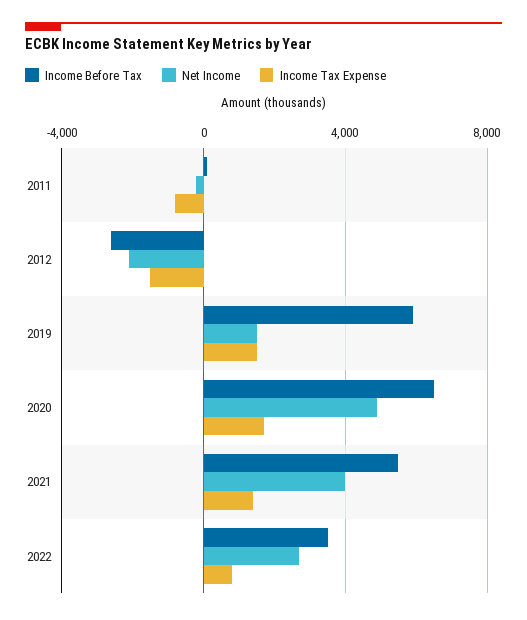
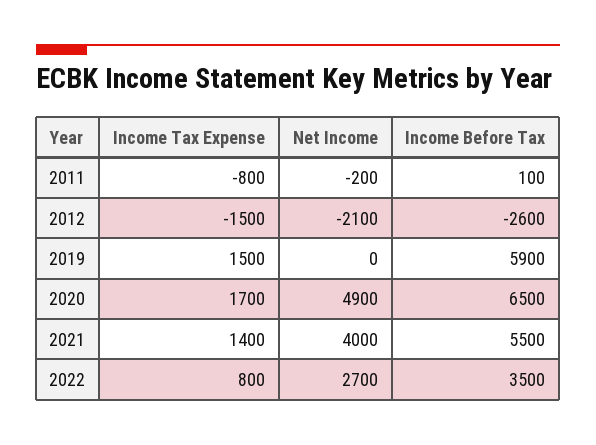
  {
    "Income Before Tax": {
      "2011": 100,
      "2012": -2600,
      "2019": 5900,
      "2020": 6500,
      "2021": 5500,
      "2022": 3500
    },
    "Net Income": {
      "2011": -200,
      "2012": -2100,
-     "2019": 1500,
+     "2019": 0,
      "2020": 4900,
      "2021": 4000,
      "2022": 2700
    },
    "Income Tax Expense": {
      "2011": -800,
      "2012": -1500,
      "2019": 1500,
      "2020": 1700,
      "2021": 1400,
      "2022": 800
    }
  }

